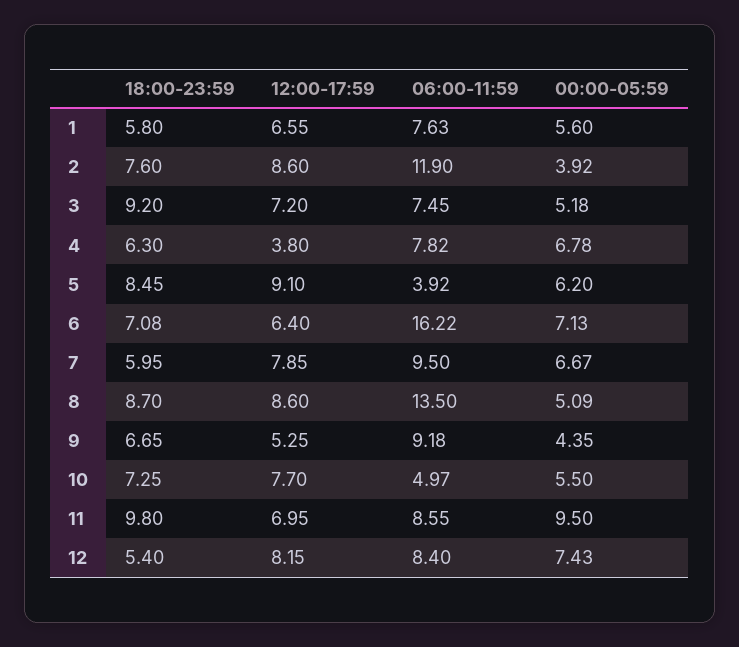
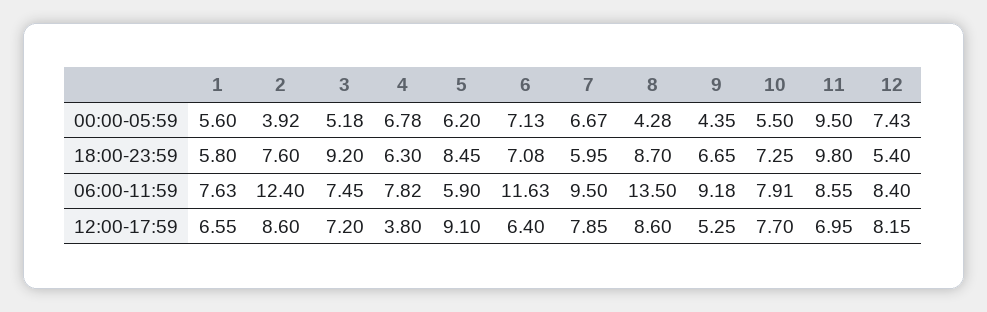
  {
    "18:00-23:59": {
      "1": 5.8,
      "2": 7.6,
      "3": 9.2,
      "4": 6.3,
      "5": 8.45,
      "6": 7.08,
      "7": 5.95,
      "8": 8.7,
      "9": 6.65,
      "10": 7.25,
      "11": 9.8,
      "12": 5.4
    },
    "12:00-17:59": {
      "1": 6.55,
      "2": 8.6,
      "3": 7.2,
      "4": 3.8,
      "5": 9.1,
      "6": 6.4,
      "7": 7.85,
      "8": 8.6,
      "9": 5.25,
      "10": 7.7,
      "11": 6.95,
      "12": 8.15
    },
    "06:00-11:59": {
      "1": 7.63,
-     "2": 11.9,
+     "2": 12.4,
      "3": 7.45,
      "4": 7.82,
-     "5": 3.92,
+     "5": 5.9,
-     "6": 16.22,
+     "6": 11.63,
      "7": 9.5,
      "8": 13.5,
      "9": 9.18,
-     "10": 4.97,
+     "10": 7.91,
      "11": 8.55,
      "12": 8.4
    },
    "00:00-05:59": {
      "1": 5.6,
      "2": 3.92,
      "3": 5.18,
      "4": 6.78,
      "5": 6.2,
      "6": 7.13,
      "7": 6.67,
-     "8": 5.09,
+     "8": 4.28,
      "9": 4.35,
      "10": 5.5,
      "11": 9.5,
      "12": 7.43
    }
  }

